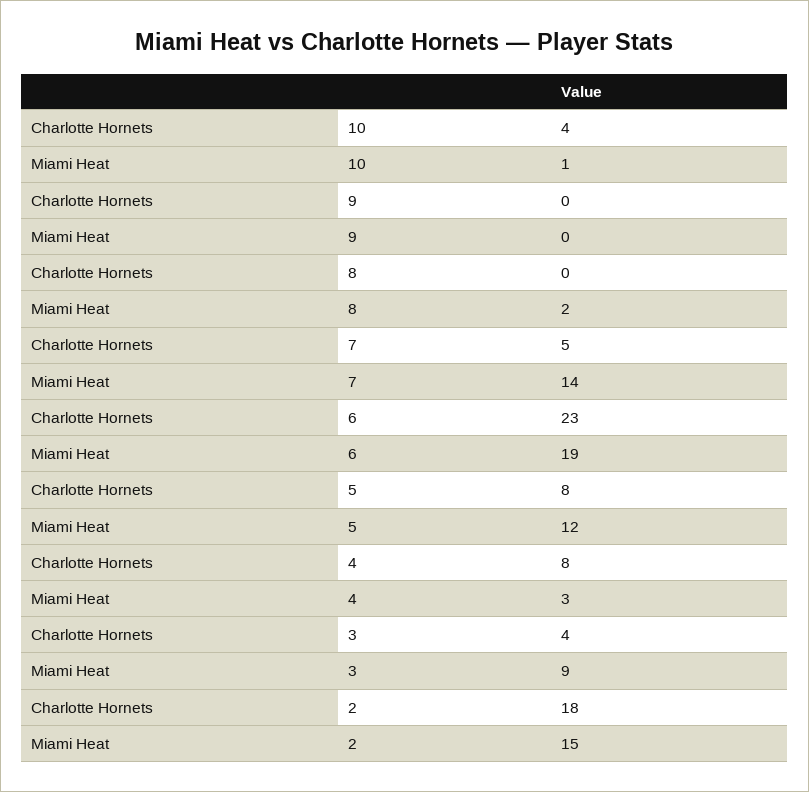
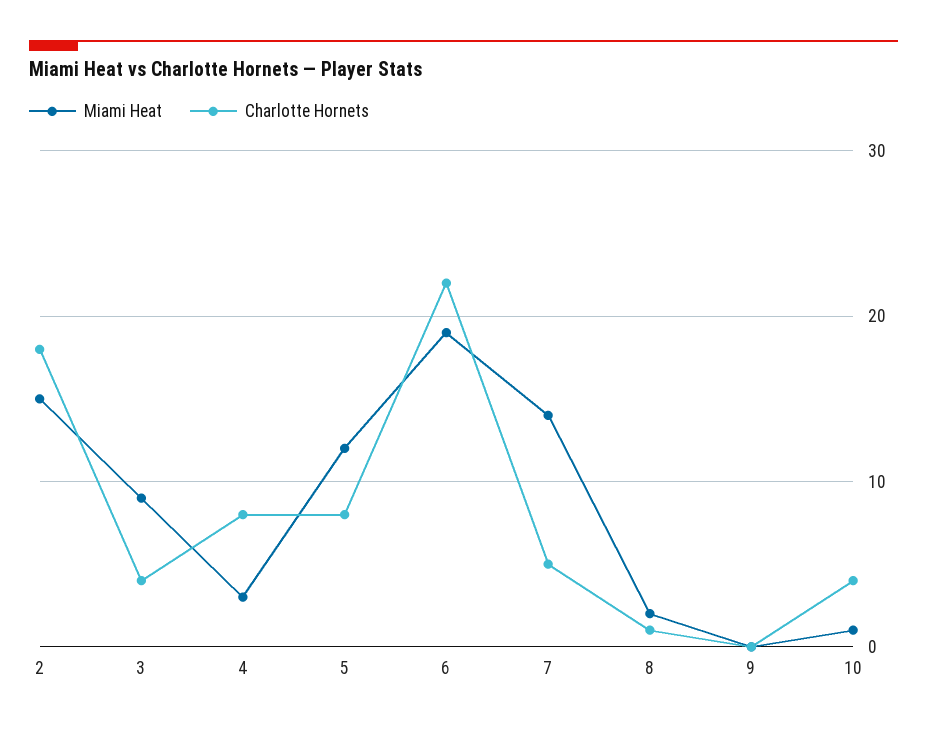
  {
    "Charlotte Hornets": {
      "10": 4,
      "9": 0,
-     "8": 0,
+     "8": 1,
      "7": 5,
-     "6": 23,
+     "6": 22,
      "5": 8,
      "4": 8,
      "3": 4,
      "2": 18
    },
    "Miami Heat": {
      "10": 1,
      "9": 0,
      "8": 2,
      "7": 14,
      "6": 19,
      "5": 12,
      "4": 3,
      "3": 9,
      "2": 15
    }
  }

